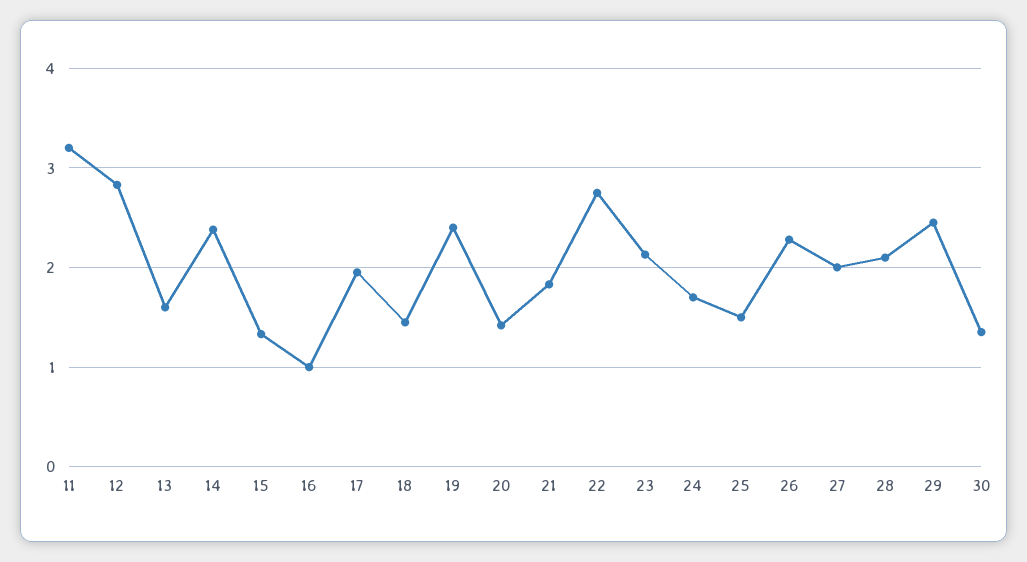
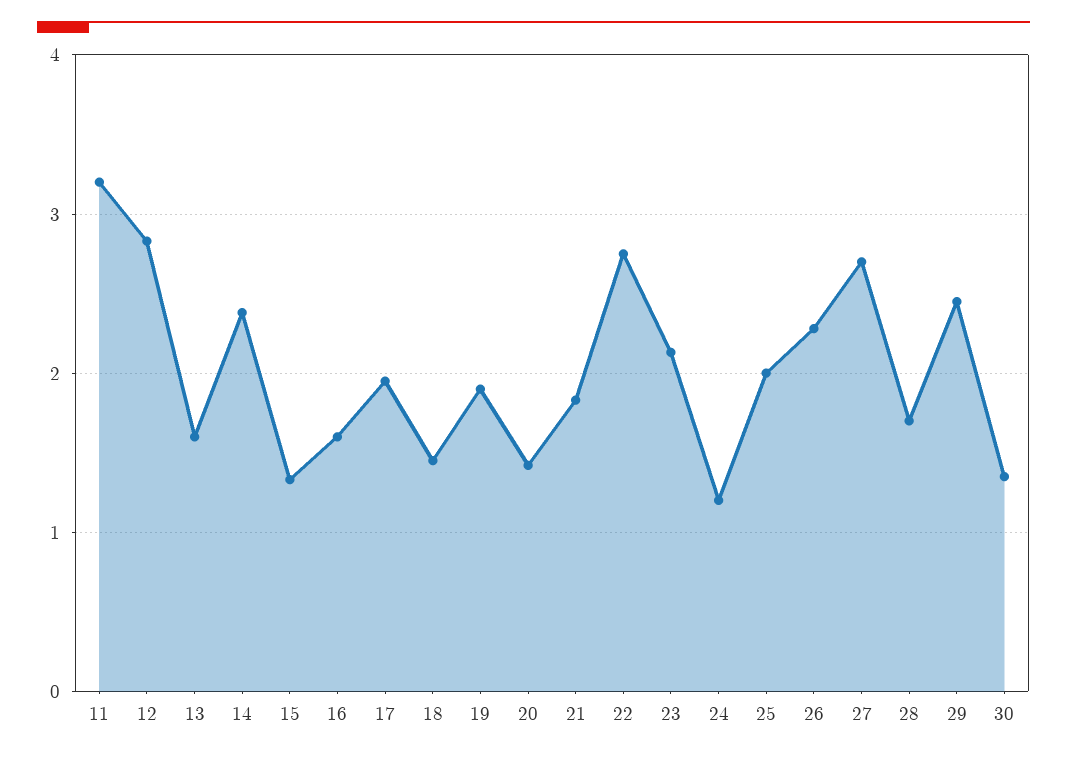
  {
    "11": 3.2,
    "12": 2.8,
    "13": 1.6,
    "14": 2.4,
    "15": 1.3,
-   "16": 1,
+   "16": 1.6,
    "17": 2,
    "18": 1.5,
-   "19": 2.4,
+   "19": 1.9,
    "20": 1.4,
    "21": 1.8,
    "22": 2.8,
    "23": 2.1,
-   "24": 1.7,
+   "24": 1.2,
-   "25": 1.5,
+   "25": 2,
    "26": 2.3,
-   "27": 2,
+   "27": 2.7,
-   "28": 2.1,
+   "28": 1.7,
    "29": 2.5,
    "30": 1.4
  }

